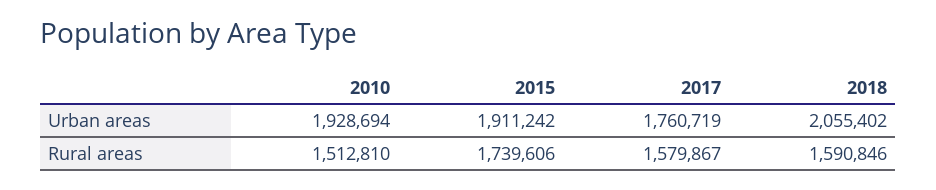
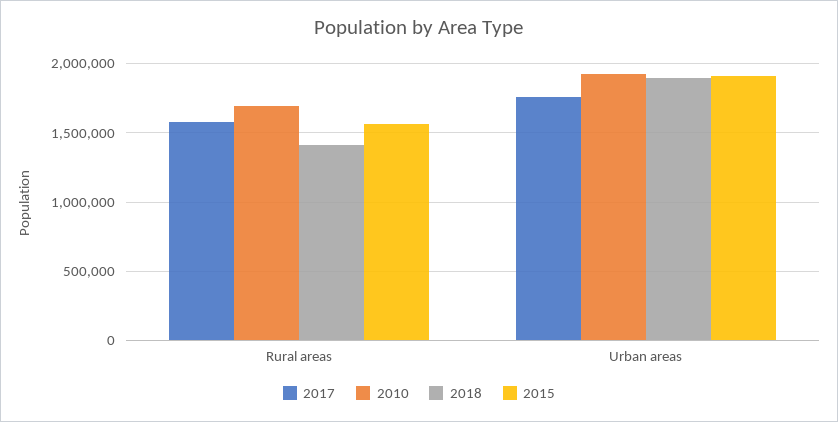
  {
    "2010": {
      "Urban areas": 1928694,
-     "Rural areas": 1512810
+     "Rural areas": 1700000
    },
    "2015": {
      "Urban areas": 1911242,
-     "Rural areas": 1739606
+     "Rural areas": 1550000
    },
    "2017": {
      "Urban areas": 1760719,
      "Rural areas": 1579867
    },
    "2018": {
-     "Urban areas": 2055402,
+     "Urban areas": 1900000,
-     "Rural areas": 1590846
+     "Rural areas": 1400000
    }
  }

